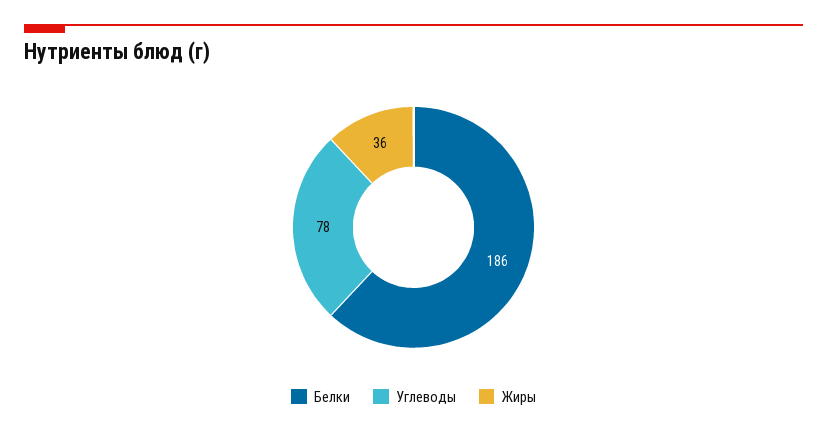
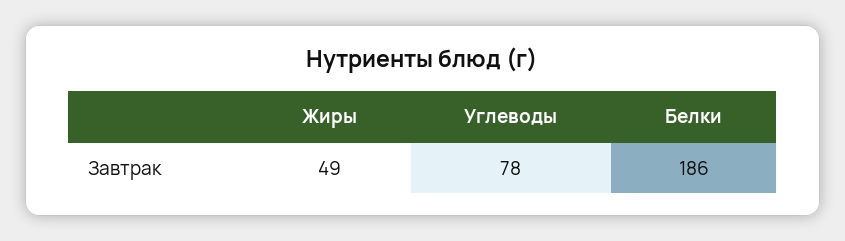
  {
    "Белки": 186,
    "Углеводы": 78,
-   "Жиры": 36
+   "Жиры": 49
  }

